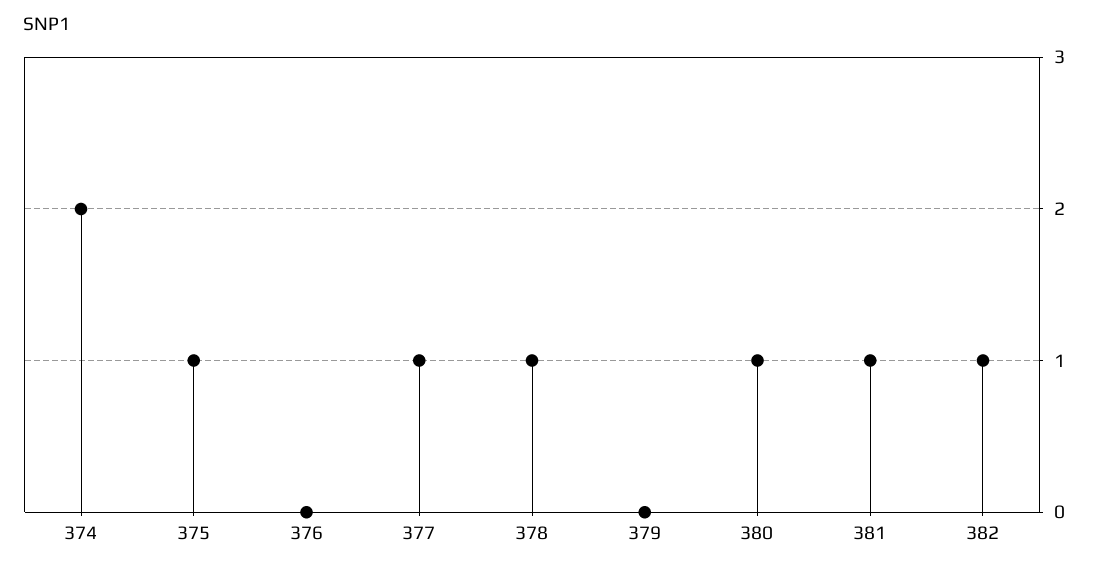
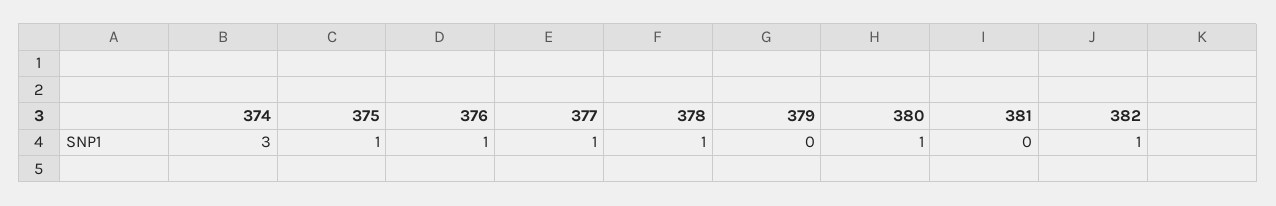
  {
-   "374": 2,
+   "374": 3,
    "375": 1,
-   "376": 0,
+   "376": 1,
    "377": 1,
    "378": 1,
    "379": 0,
    "380": 1,
-   "381": 1,
+   "381": 0,
    "382": 1
  }

